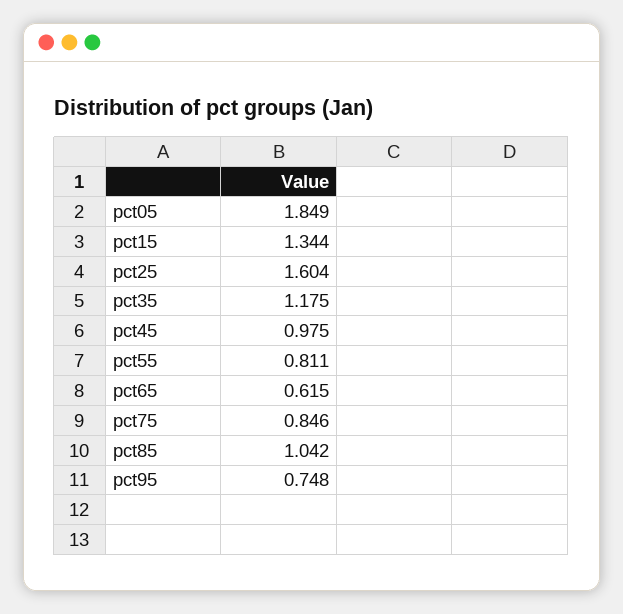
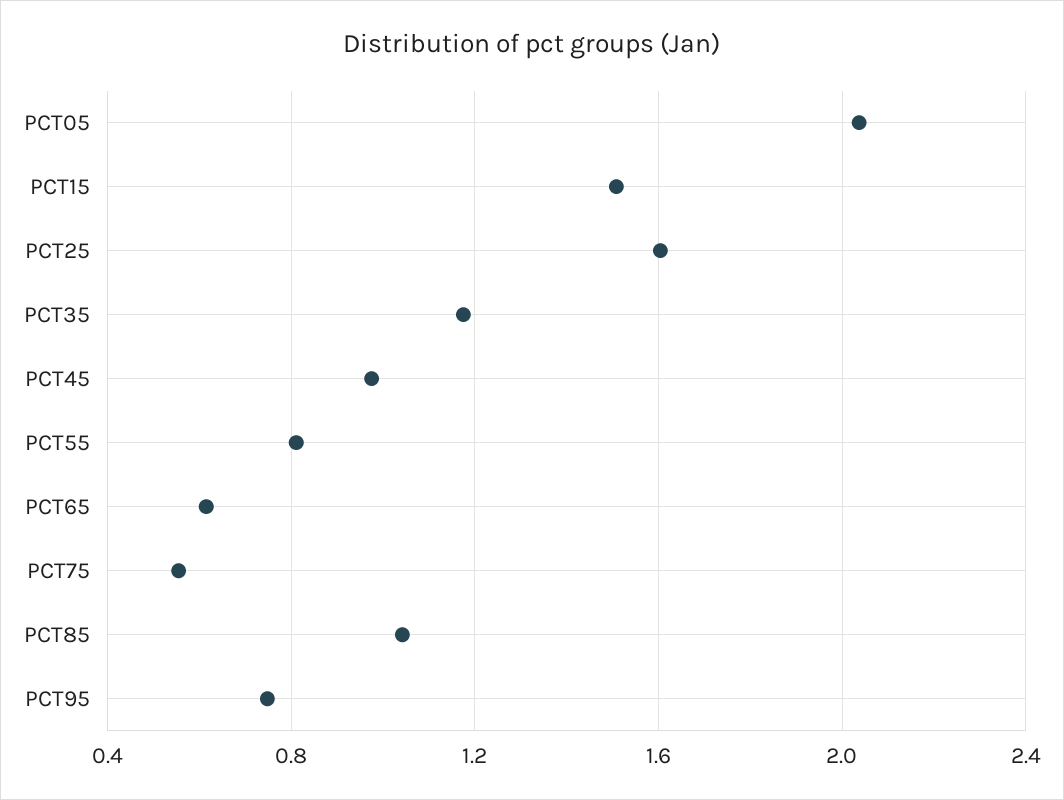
  {
-   "pct05": 1.849,
+   "pct05": 2.05,
-   "pct15": 1.344,
+   "pct15": 1.5,
    "pct25": 1.604,
    "pct35": 1.175,
    "pct45": 0.975,
    "pct55": 0.811,
    "pct65": 0.615,
-   "pct75": 0.846,
+   "pct75": 0.55,
    "pct85": 1.042,
    "pct95": 0.748
  }

